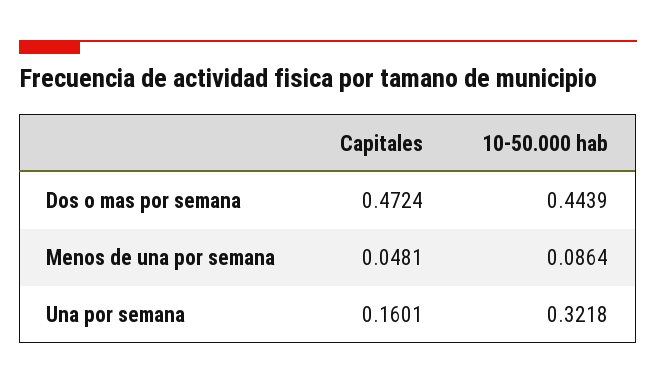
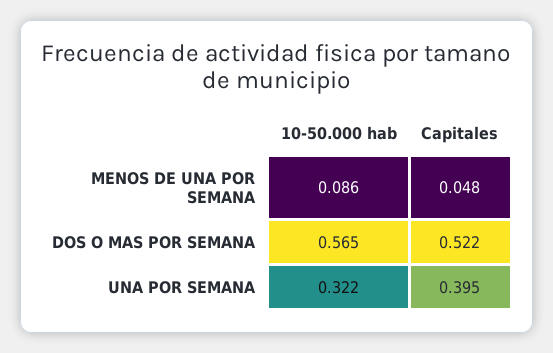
  {
    "Capitales": {
-     "Dos o mas por semana": 0.4724,
+     "Dos o mas por semana": 0.522,
      "Menos de una por semana": 0.0481,
-     "Una por semana": 0.1601
+     "Una por semana": 0.395
    },
    "10-50.000 hab": {
-     "Dos o mas por semana": 0.4439,
+     "Dos o mas por semana": 0.565,
      "Menos de una por semana": 0.0864,
      "Una por semana": 0.3218
    }
  }

